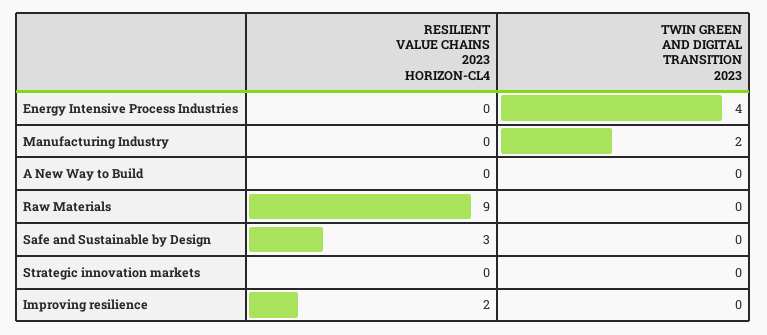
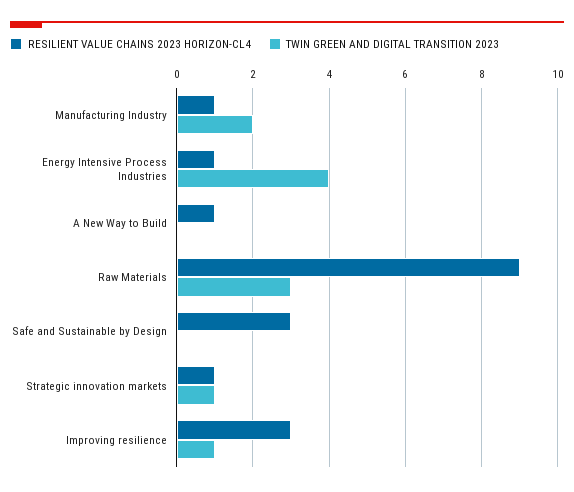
  {
    "RESILIENT VALUE CHAINS 2023 HORIZON-CL4": {
-     "Energy Intensive Process Industries": 0,
+     "Energy Intensive Process Industries": 1,
-     "Manufacturing Industry": 0,
+     "Manufacturing Industry": 1,
-     "A New Way to Build": 0,
+     "A New Way to Build": 1,
      "Raw Materials": 9,
      "Safe and Sustainable by Design": 3,
-     "Strategic innovation markets": 0,
+     "Strategic innovation markets": 1,
-     "Improving resilience": 2
+     "Improving resilience": 3
    },
    "TWIN GREEN AND DIGITAL TRANSITION 2023": {
      "Energy Intensive Process Industries": 4,
      "Manufacturing Industry": 2,
      "A New Way to Build": 0,
-     "Raw Materials": 0,
+     "Raw Materials": 3,
      "Safe and Sustainable by Design": 0,
-     "Strategic innovation markets": 0,
+     "Strategic innovation markets": 1,
-     "Improving resilience": 0
+     "Improving resilience": 1
    }
  }

